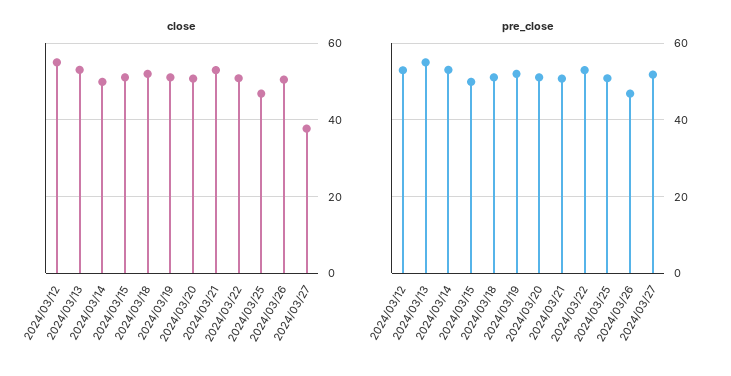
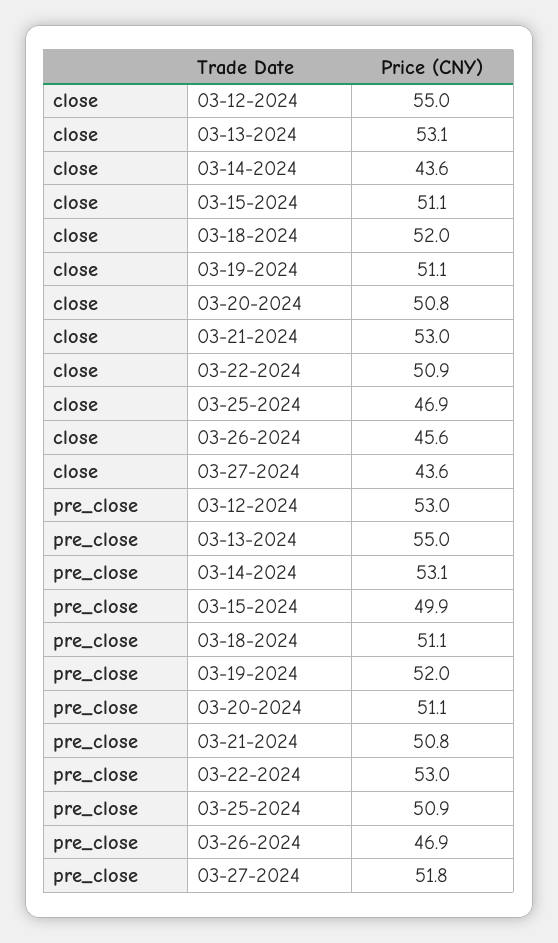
  {
    "close": {
      "2024/03/12": 55,
      "2024/03/13": 53.1,
-     "2024/03/14": 50,
+     "2024/03/14": 43.6,
      "2024/03/15": 51.1,
      "2024/03/18": 52,
      "2024/03/19": 51.1,
      "2024/03/20": 50.8,
      "2024/03/21": 53,
      "2024/03/22": 50.9,
      "2024/03/25": 46.9,
-     "2024/03/26": 50,
+     "2024/03/26": 45.6,
-     "2024/03/27": 38
+     "2024/03/27": 43.6
    },
    "pre_close": {
      "2024/03/12": 53,
      "2024/03/13": 55,
      "2024/03/14": 53.1,
      "2024/03/15": 49.9,
      "2024/03/18": 51.1,
      "2024/03/19": 52,
      "2024/03/20": 51.1,
      "2024/03/21": 50.8,
      "2024/03/22": 53,
      "2024/03/25": 50.9,
      "2024/03/26": 46.9,
      "2024/03/27": 51.8
    }
  }

